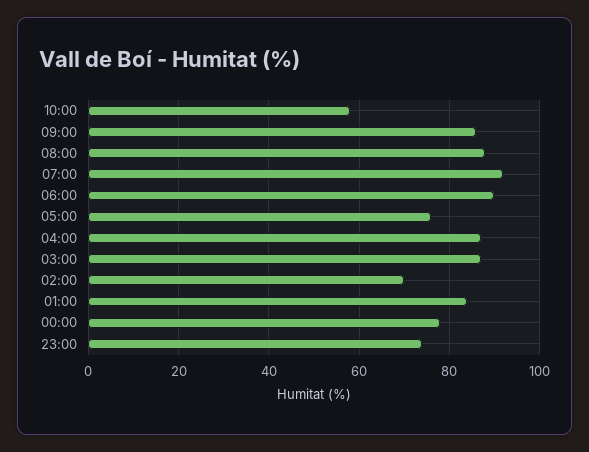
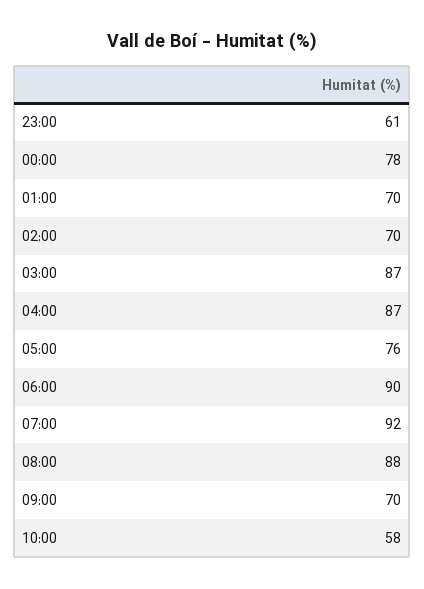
  {
    "10:00": 58,
-   "09:00": 85,
+   "09:00": 70,
    "08:00": 88,
    "07:00": 92,
    "06:00": 90,
    "05:00": 76,
    "04:00": 87,
    "03:00": 87,
    "02:00": 70,
-   "01:00": 85,
+   "01:00": 70,
    "00:00": 78,
-   "23:00": 75
+   "23:00": 61
  }

